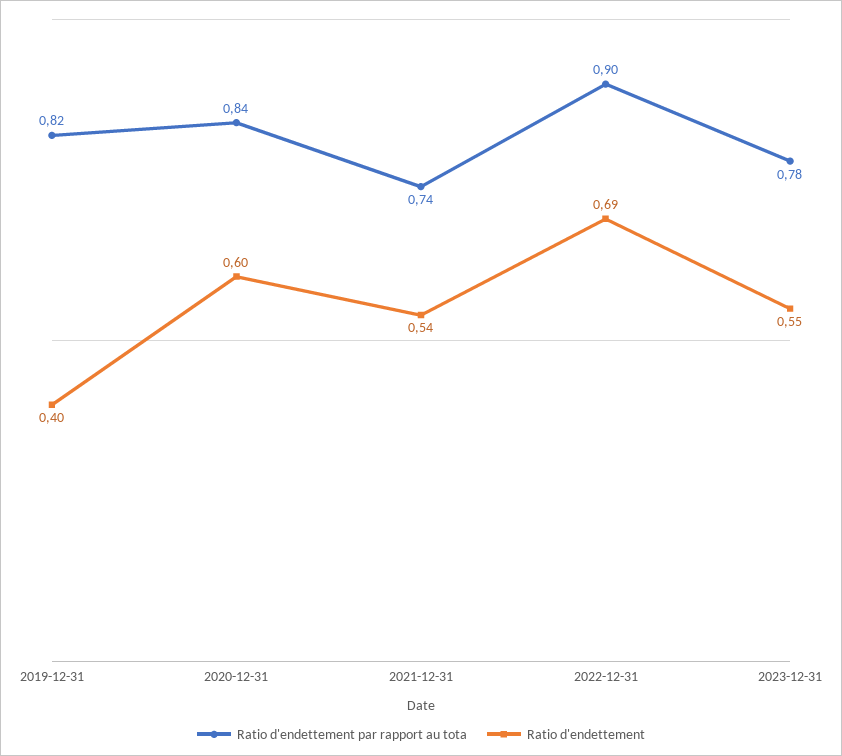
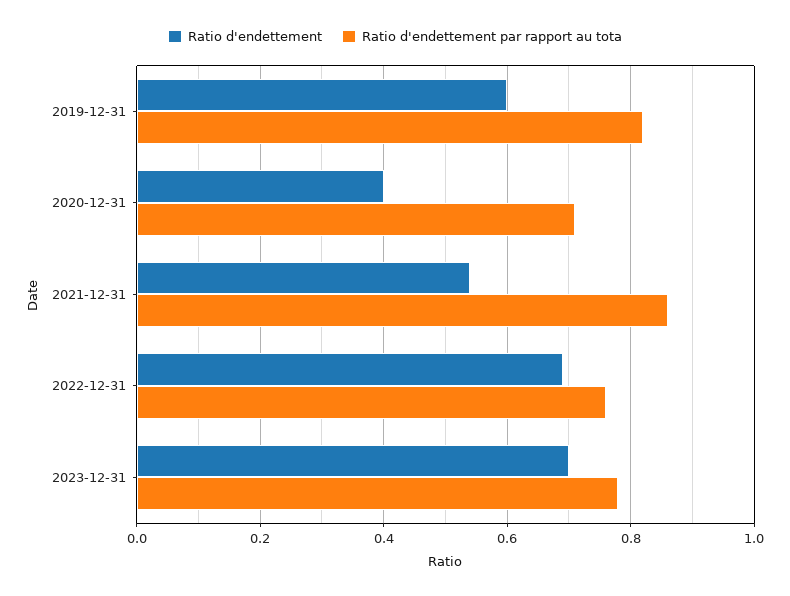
  {
    "Ratio d'endettement par rapport au tota": {
      "2019-12-31": 0.82,
-     "2020-12-31": 0.84,
+     "2020-12-31": 0.7,
-     "2021-12-31": 0.74,
+     "2021-12-31": 0.85,
-     "2022-12-31": 0.9,
+     "2022-12-31": 0.75,
      "2023-12-31": 0.78
    },
    "Ratio d'endettement": {
-     "2019-12-31": 0.4,
+     "2019-12-31": 0.6,
-     "2020-12-31": 0.6,
+     "2020-12-31": 0.4,
      "2021-12-31": 0.54,
      "2022-12-31": 0.69,
-     "2023-12-31": 0.55
+     "2023-12-31": 0.7
    }
  }

